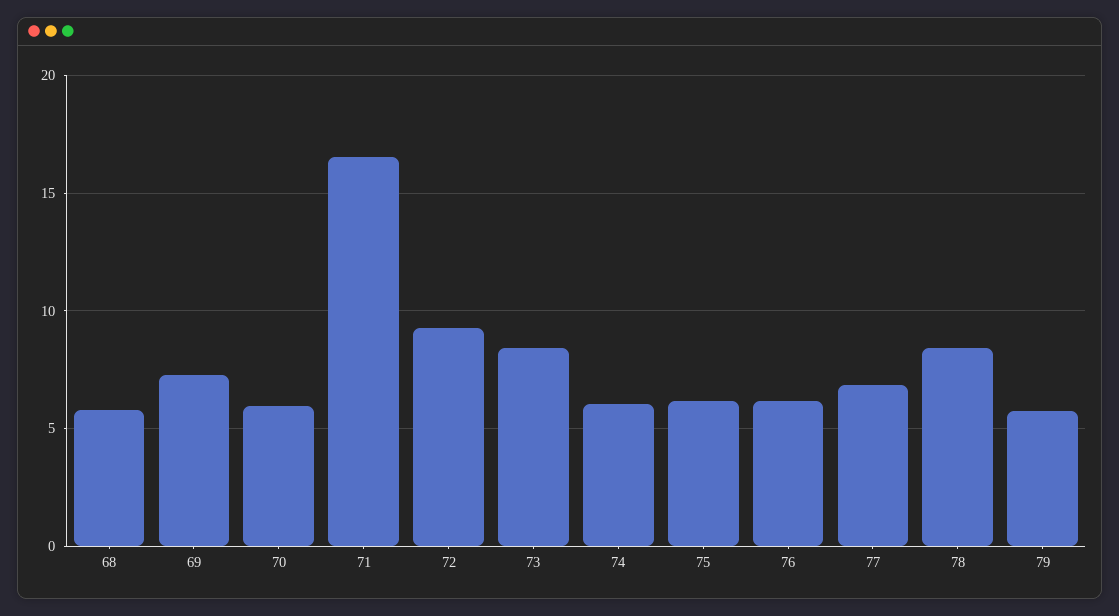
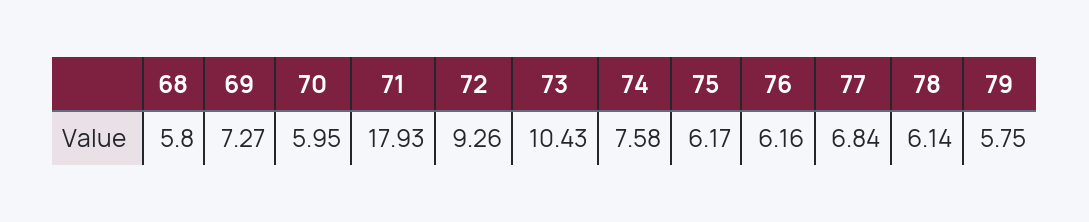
  {
    "68": 5.8,
    "69": 7.27,
    "70": 5.95,
-   "71": 16.5,
+   "71": 17.93,
    "72": 9.26,
-   "73": 8.5,
+   "73": 10.43,
-   "74": 6,
+   "74": 7.58,
    "75": 6.17,
    "76": 6.16,
    "77": 6.84,
-   "78": 8.5,
+   "78": 6.14,
    "79": 5.75
  }

